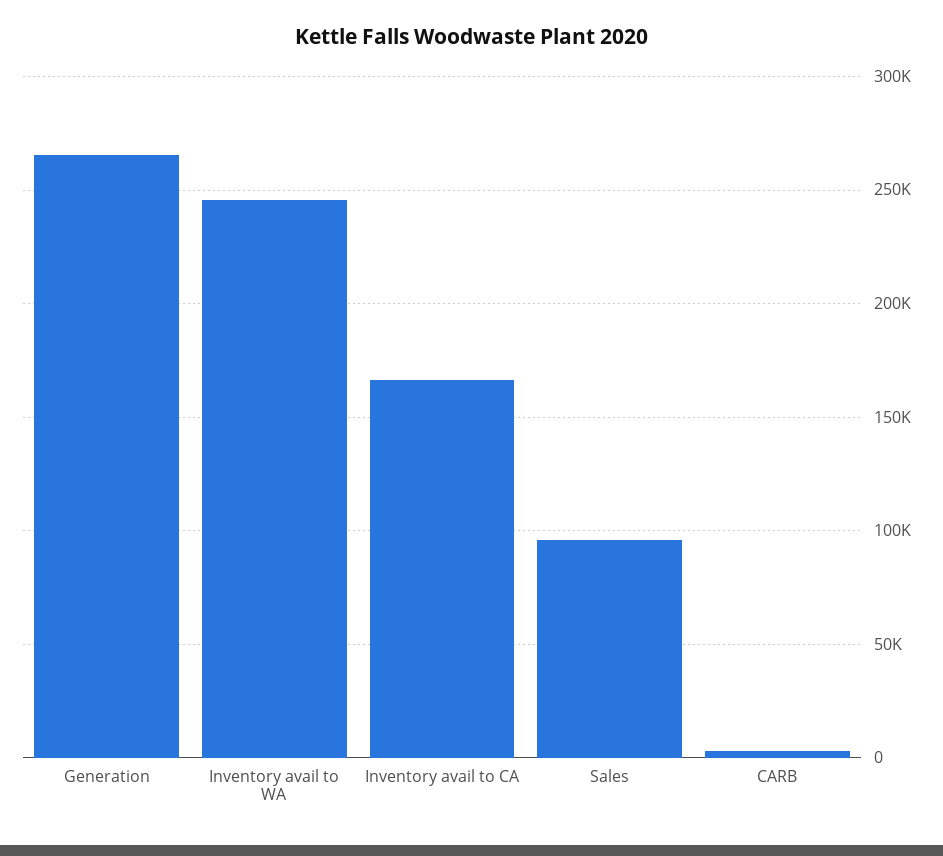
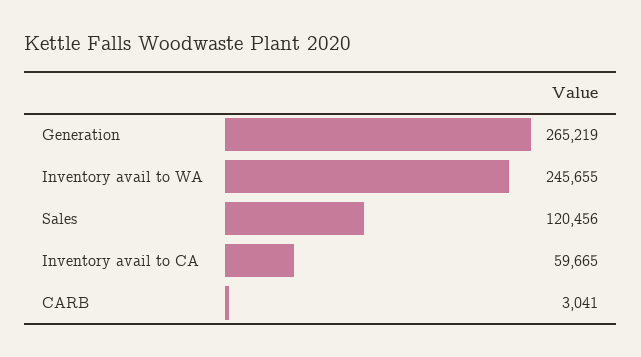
  {
    "Generation": 265219,
    "Inventory avail to WA": 245655,
-   "Inventory avail to CA": 165000,
+   "Inventory avail to CA": 59665,
-   "Sales": 95000,
+   "Sales": 120456,
    "CARB": 3041
  }

